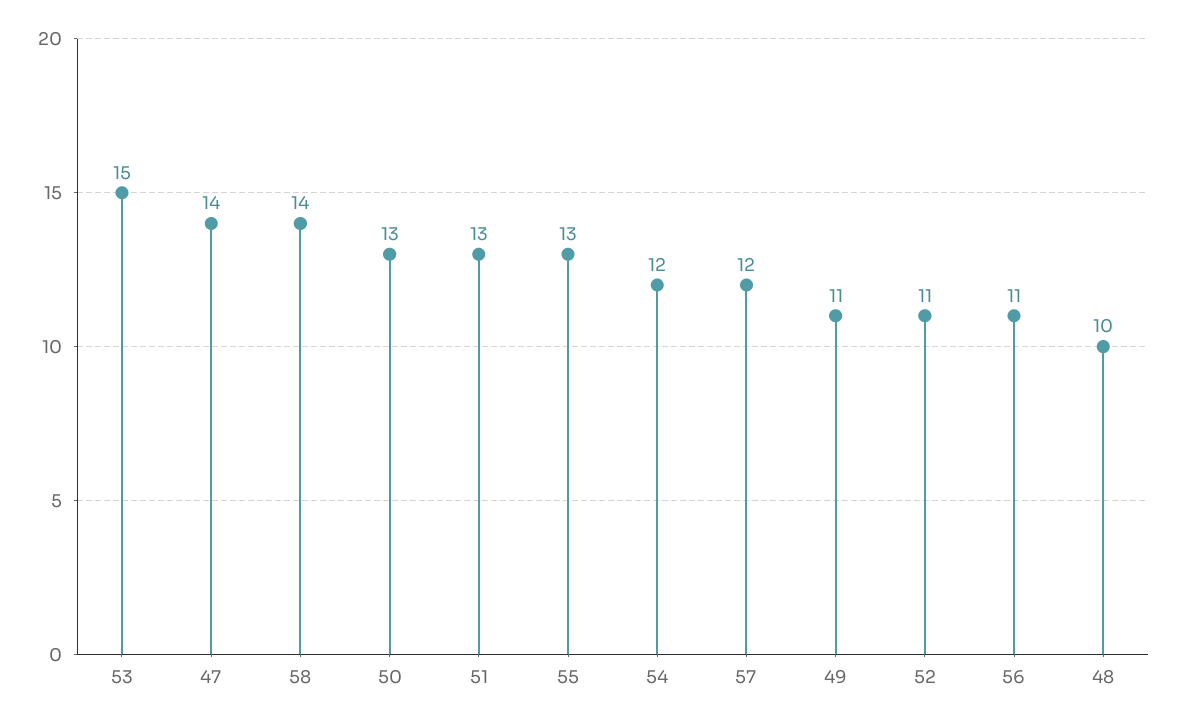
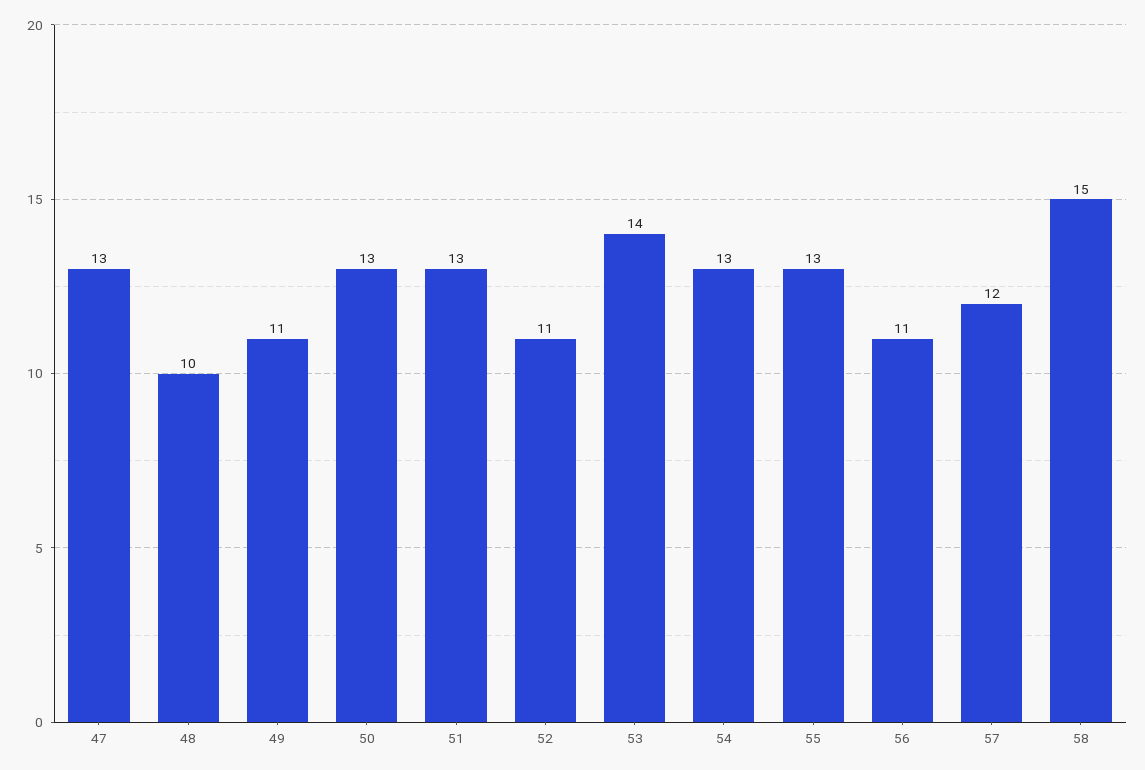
  {
-   "53": 15,
+   "53": 14,
-   "47": 14,
+   "47": 13,
-   "58": 14,
+   "58": 15,
    "50": 13,
    "51": 13,
    "55": 13,
-   "54": 12,
+   "54": 13,
    "57": 12,
    "49": 11,
    "52": 11,
    "56": 11,
    "48": 10
  }

